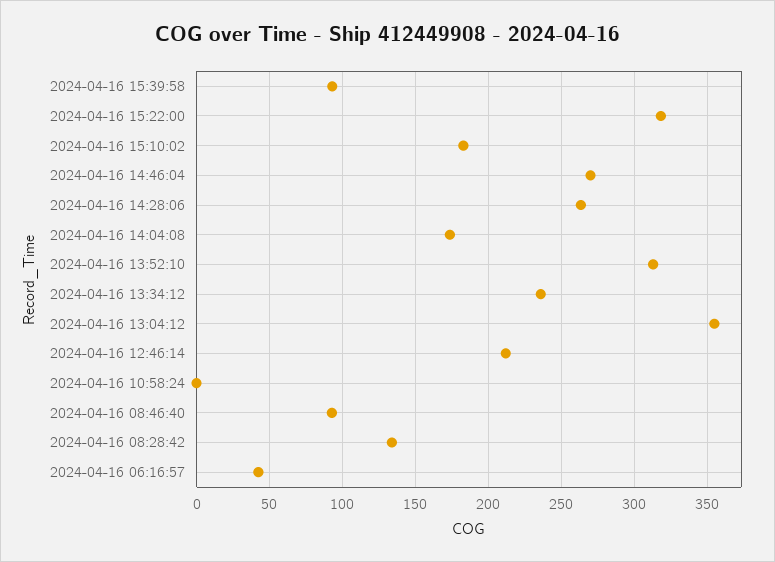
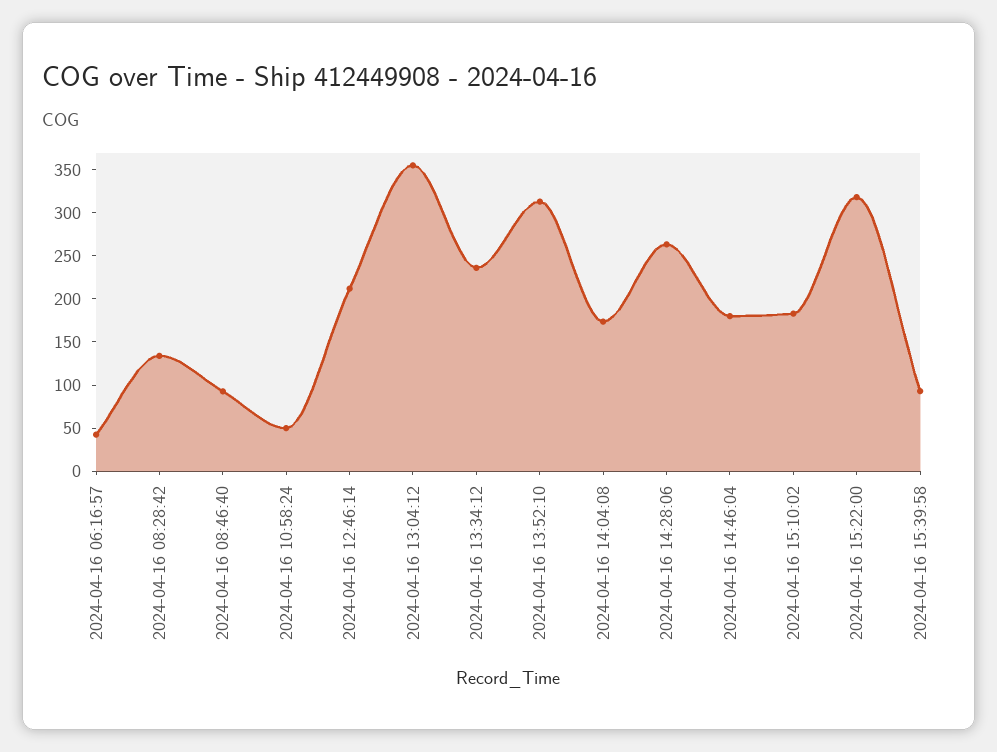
  {
    "2024-04-16 15:39:58": 95,
    "2024-04-16 15:22:00": 320,
    "2024-04-16 15:10:02": 185,
-   "2024-04-16 14:46:04": 270,
+   "2024-04-16 14:46:04": 180,
    "2024-04-16 14:28:06": 265,
    "2024-04-16 14:04:08": 175,
    "2024-04-16 13:52:10": 315,
    "2024-04-16 13:34:12": 235,
    "2024-04-16 13:04:12": 355,
    "2024-04-16 12:46:14": 210,
-   "2024-04-16 10:58:24": 0,
+   "2024-04-16 10:58:24": 50,
    "2024-04-16 08:46:40": 95,
    "2024-04-16 08:28:42": 135,
    "2024-04-16 06:16:57": 40
  }

